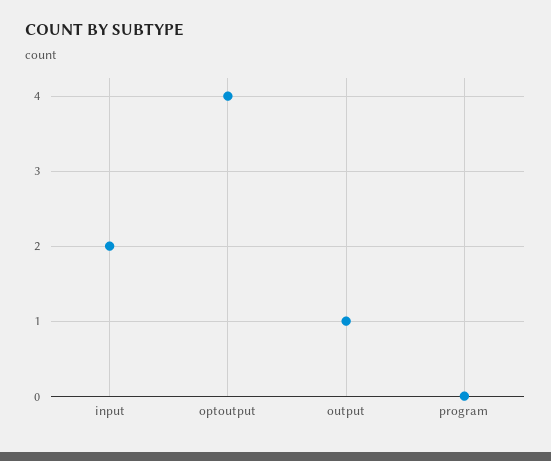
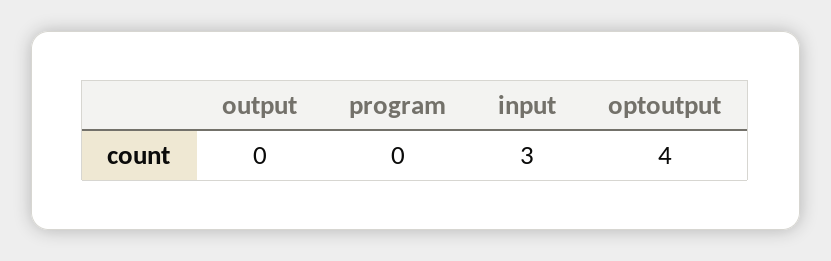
  {
-   "input": 2,
+   "input": 3,
    "optoutput": 4,
-   "output": 1,
+   "output": 0,
    "program": 0
  }

